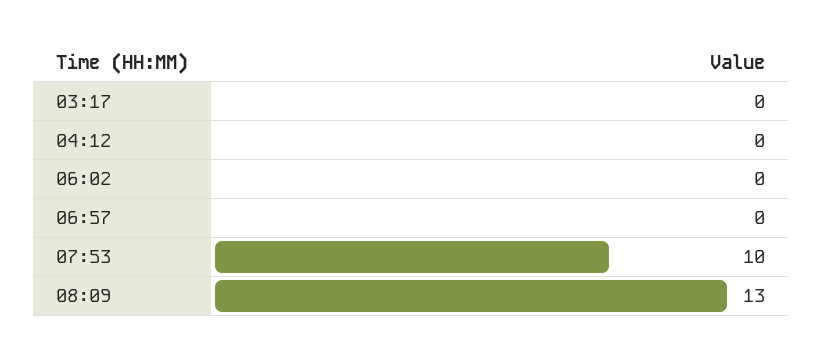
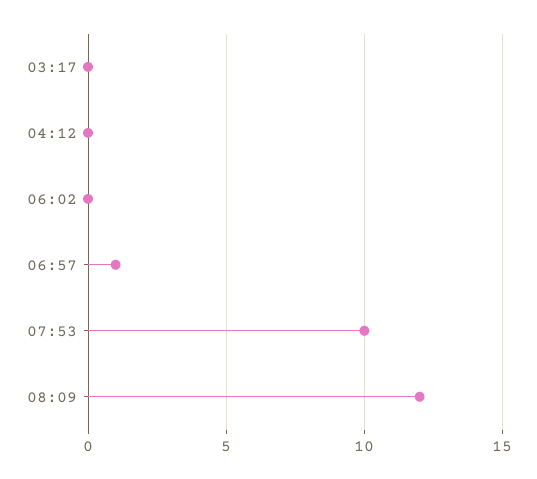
  {
    "03:17": 0,
    "04:12": 0,
    "06:02": 0,
-   "06:57": 0,
+   "06:57": 1,
    "07:53": 10,
-   "08:09": 13
+   "08:09": 12
  }

